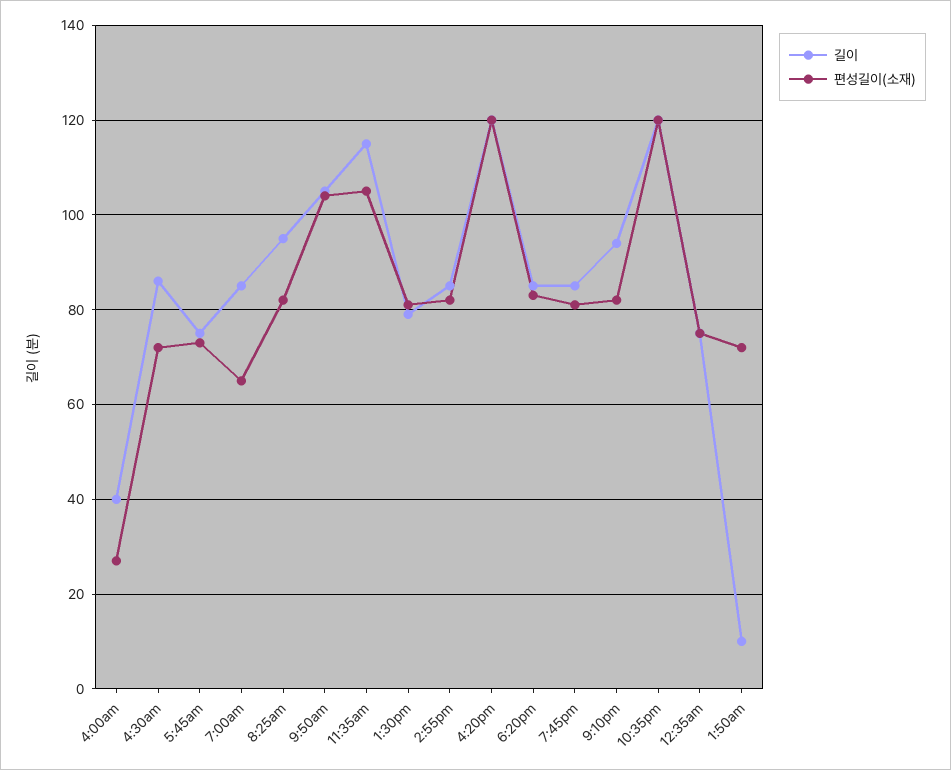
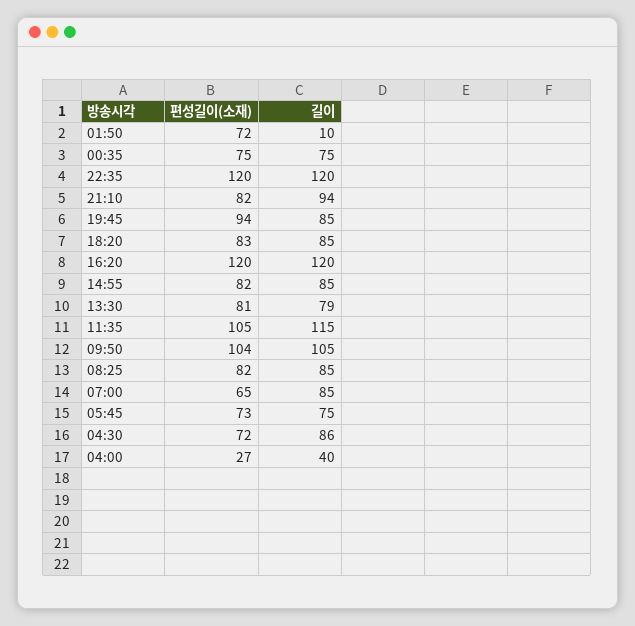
  {
    "길이": {
      "4:00am": 40,
      "4:30am": 86,
      "5:45am": 75,
      "7:00am": 85,
-     "8:25am": 95,
+     "8:25am": 85,
      "9:50am": 105,
      "11:35am": 115,
      "1:30pm": 79,
      "2:55pm": 85,
      "4:20pm": 120,
      "6:20pm": 85,
      "7:45pm": 85,
      "9:10pm": 94,
      "10:35pm": 120,
      "12:35am": 75,
      "1:50am": 10
    },
    "편성길이(소재)": {
      "4:00am": 27,
      "4:30am": 72,
      "5:45am": 73,
      "7:00am": 65,
      "8:25am": 82,
      "9:50am": 104,
      "11:35am": 105,
      "1:30pm": 81,
      "2:55pm": 82,
      "4:20pm": 120,
      "6:20pm": 83,
-     "7:45pm": 80,
+     "7:45pm": 94,
      "9:10pm": 82,
      "10:35pm": 120,
      "12:35am": 75,
      "1:50am": 72
    }
  }

